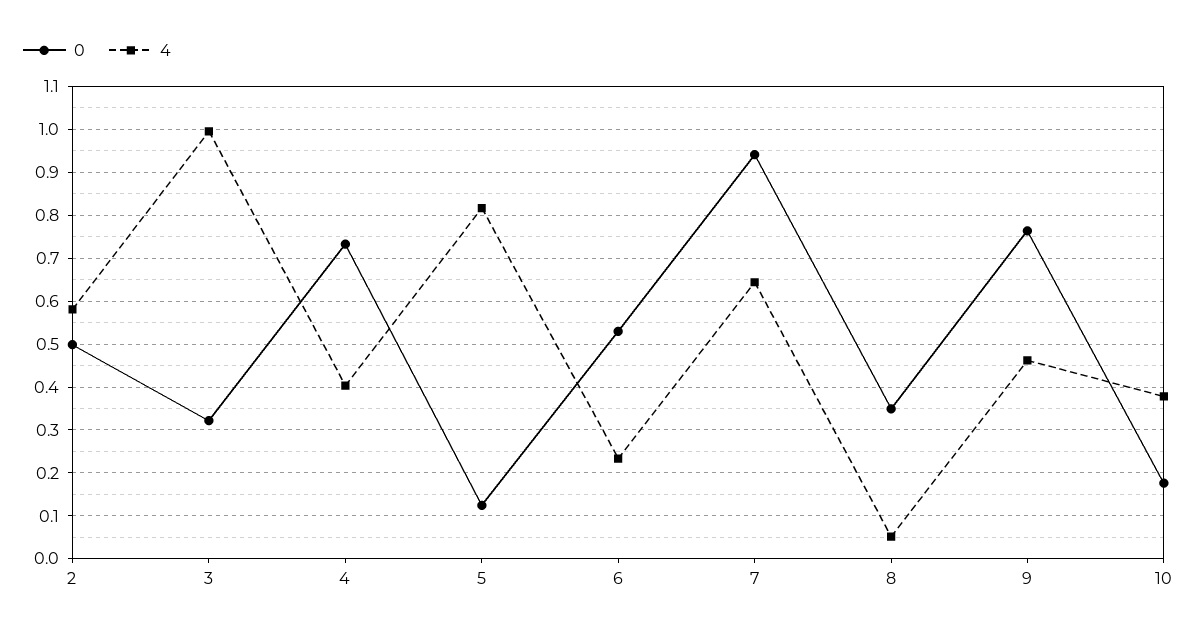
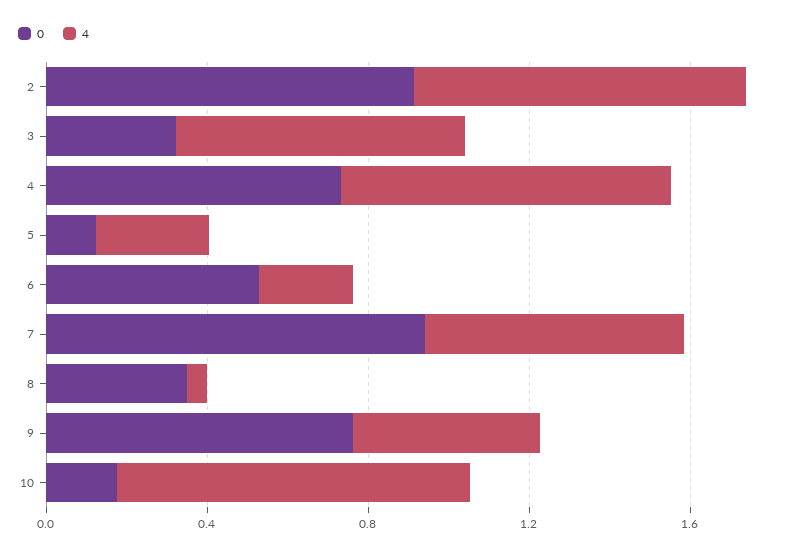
  {
    "0": {
-     "2": 0.5,
+     "2": 0.9,
      "3": 0.32,
      "4": 0.74,
      "5": 0.12,
      "6": 0.52,
      "7": 0.94,
      "8": 0.34,
      "9": 0.76,
      "10": 0.18
    },
    "4": {
-     "2": 0.58,
+     "2": 0.8,
-     "3": 1,
+     "3": 0.7,
-     "4": 0.4,
+     "4": 0.8,
-     "5": 0.82,
+     "5": 0.3,
      "6": 0.24,
      "7": 0.64,
      "8": 0.06,
      "9": 0.46,
-     "10": 0.38
+     "10": 0.9
    }
  }

